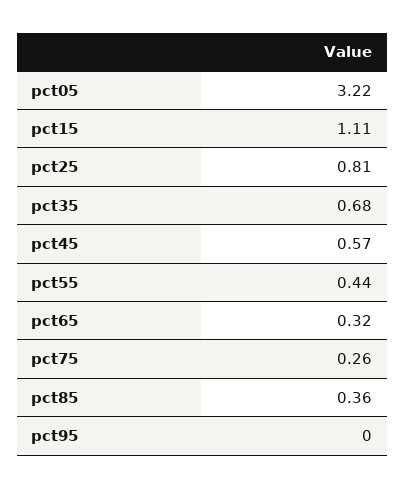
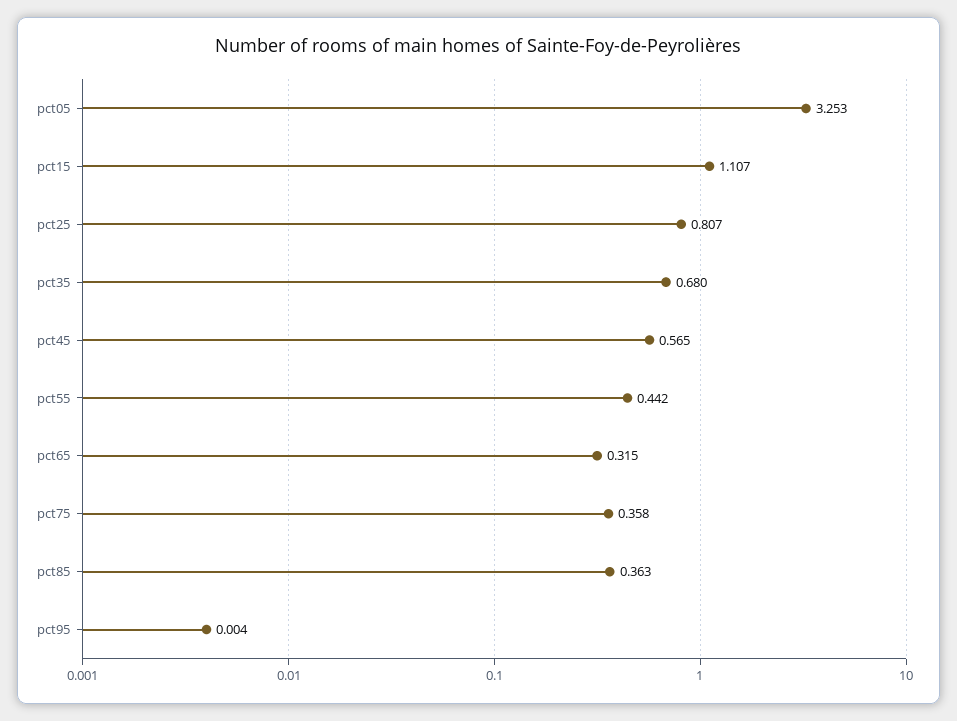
  {
-   "pct05": 3.22,
+   "pct05": 3.253,
    "pct15": 1.107,
    "pct25": 0.807,
    "pct35": 0.68,
    "pct45": 0.565,
    "pct55": 0.442,
    "pct65": 0.315,
-   "pct75": 0.26,
+   "pct75": 0.358,
    "pct85": 0.363,
    "pct95": 0.004
  }

